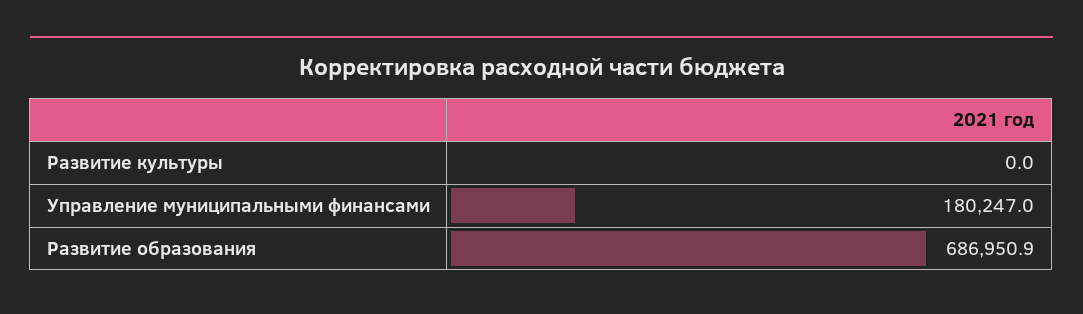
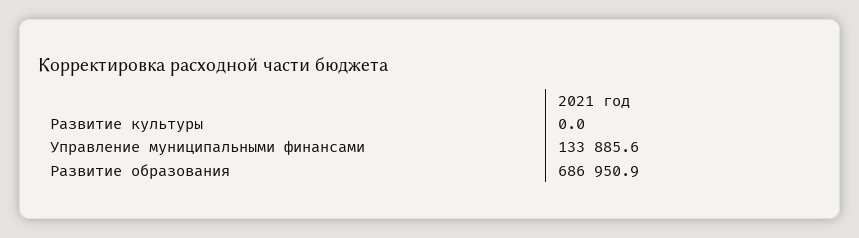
  {
    "Развитие культуры": 0,
-   "Управление муниципальными финансами": 180247,
+   "Управление муниципальными финансами": 133885.6,
    "Развитие образования": 686950.9
  }

